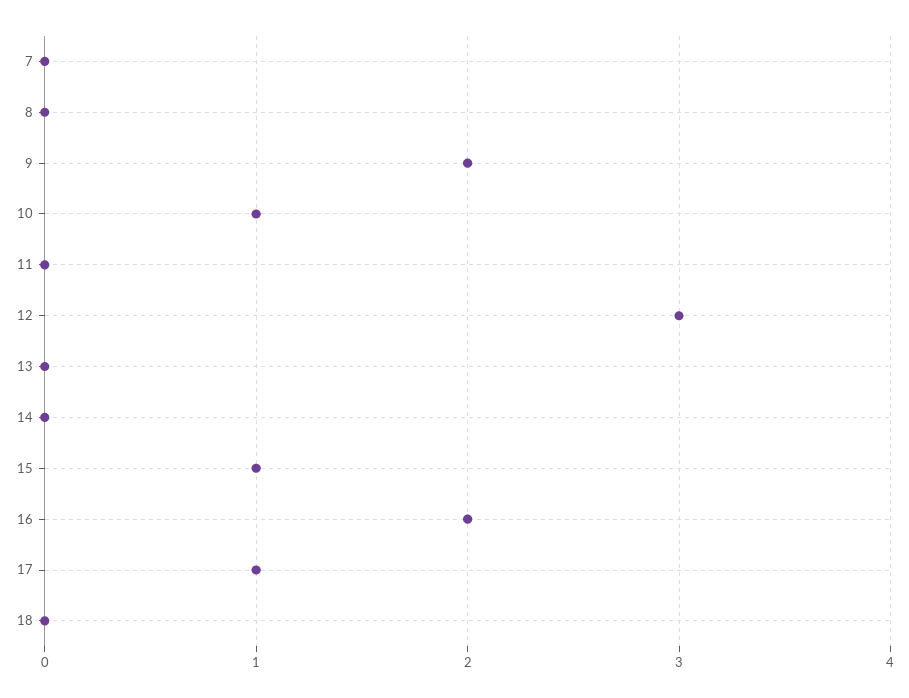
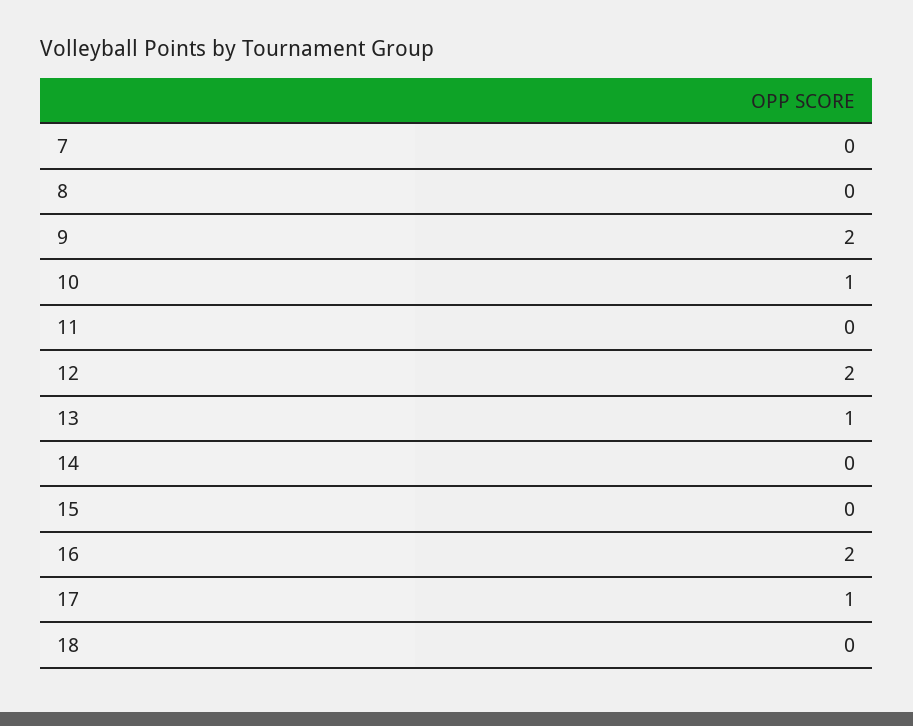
  {
    "7": 0,
    "8": 0,
    "9": 2,
    "10": 1,
    "11": 0,
-   "12": 3,
+   "12": 2,
-   "13": 0,
+   "13": 1,
    "14": 0,
-   "15": 1,
+   "15": 0,
    "16": 2,
    "17": 1,
    "18": 0
  }

